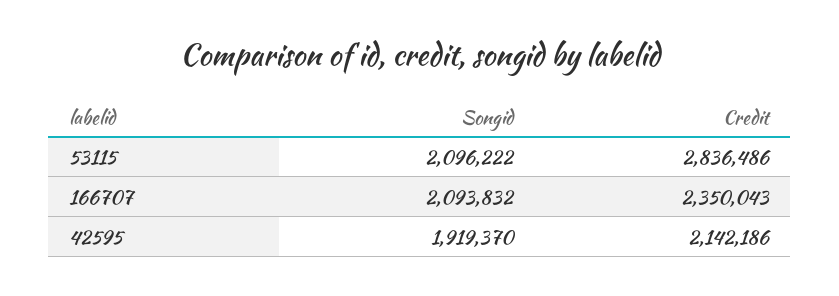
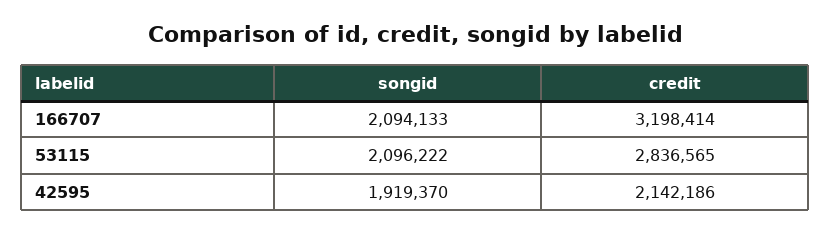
  {
    "Songid": {
      "53115": 2096222,
-     "166707": 2093832,
+     "166707": 2094133,
      "42595": 1919370
    },
    "Credit": {
-     "53115": 2836486,
+     "53115": 2836565,
-     "166707": 2350043,
+     "166707": 3198414,
      "42595": 2142186
    }
  }

